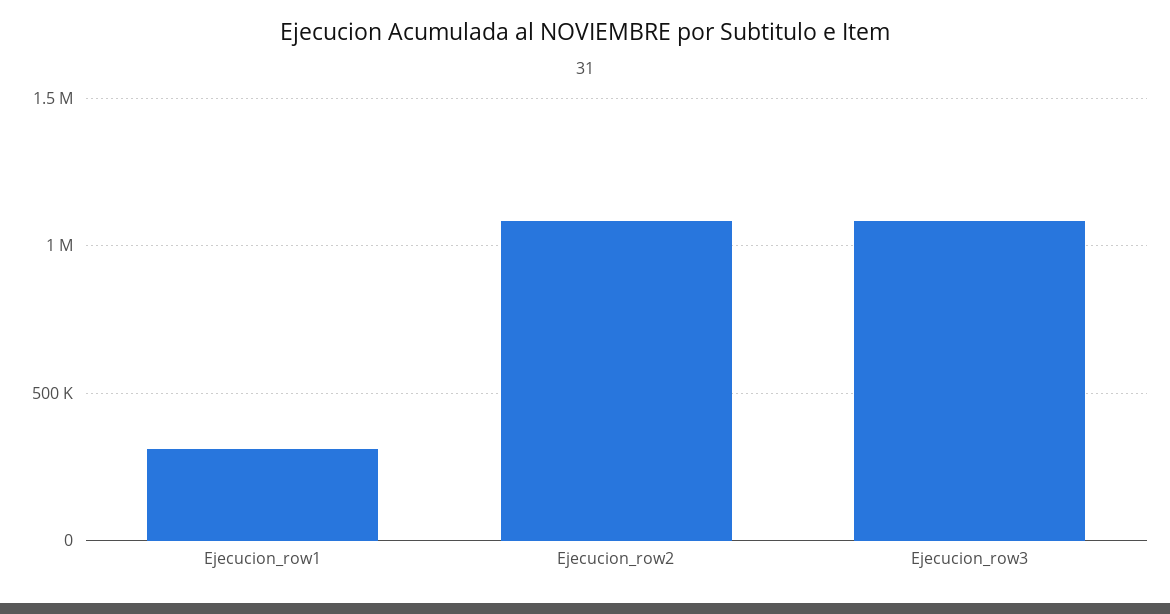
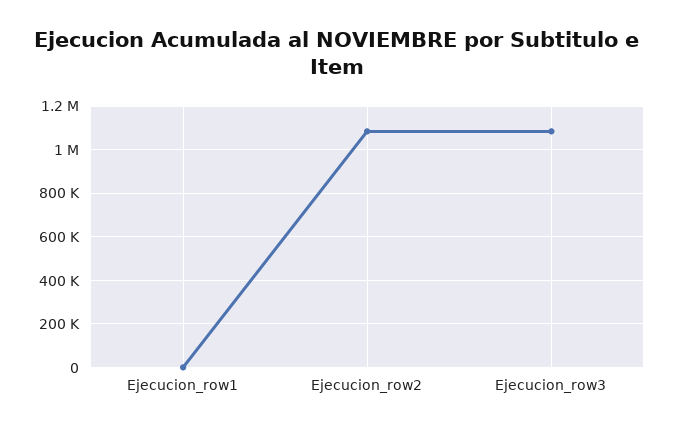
  {
-   "Ejecucion_row1": 300000,
+   "Ejecucion_row1": 0,
    "Ejecucion_row2": 1100000,
    "Ejecucion_row3": 1100000
  }

